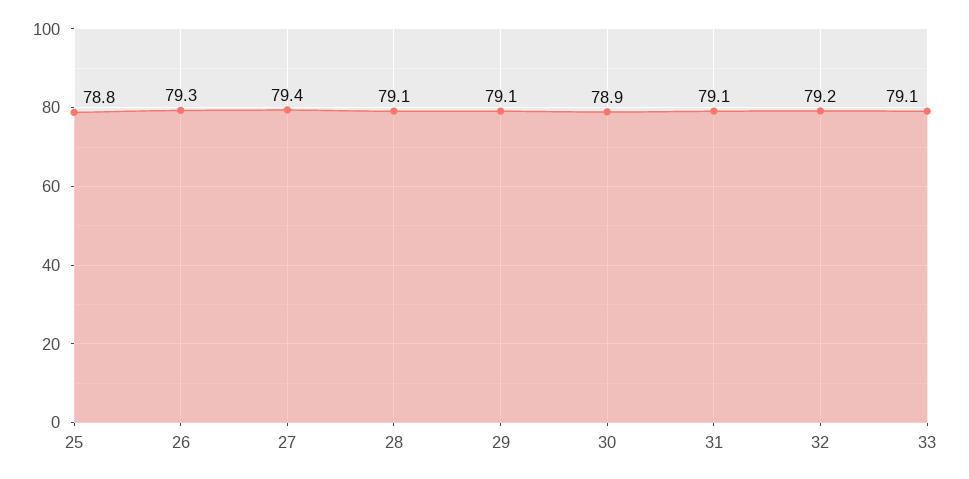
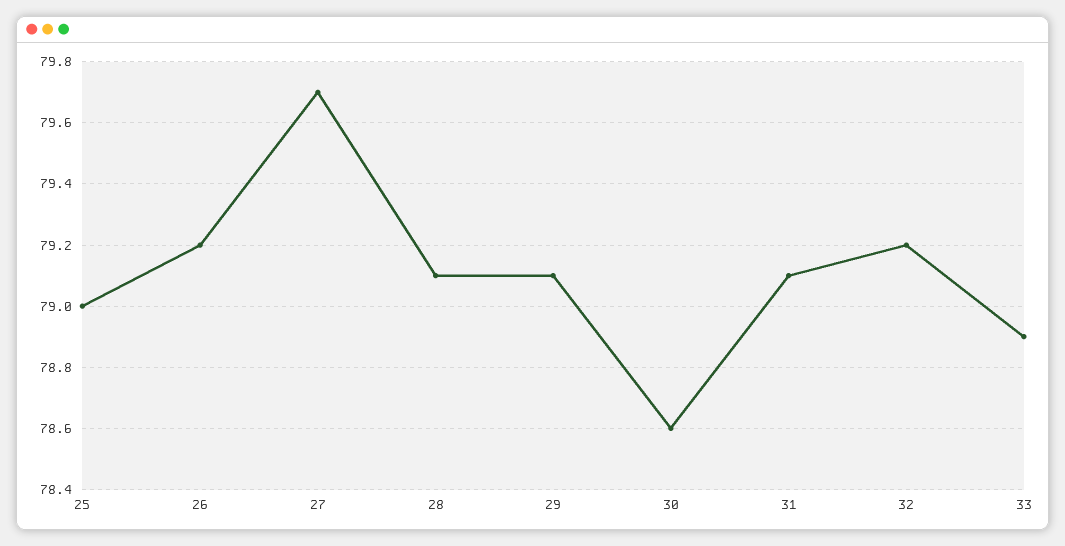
  {
-   "25": 78.8,
+   "25": 79,
-   "26": 79.3,
+   "26": 79.2,
-   "27": 79.4,
+   "27": 79.7,
    "28": 79.1,
    "29": 79.1,
-   "30": 78.9,
+   "30": 78.6,
    "31": 79.1,
    "32": 79.2,
-   "33": 79.1
+   "33": 78.9
  }

